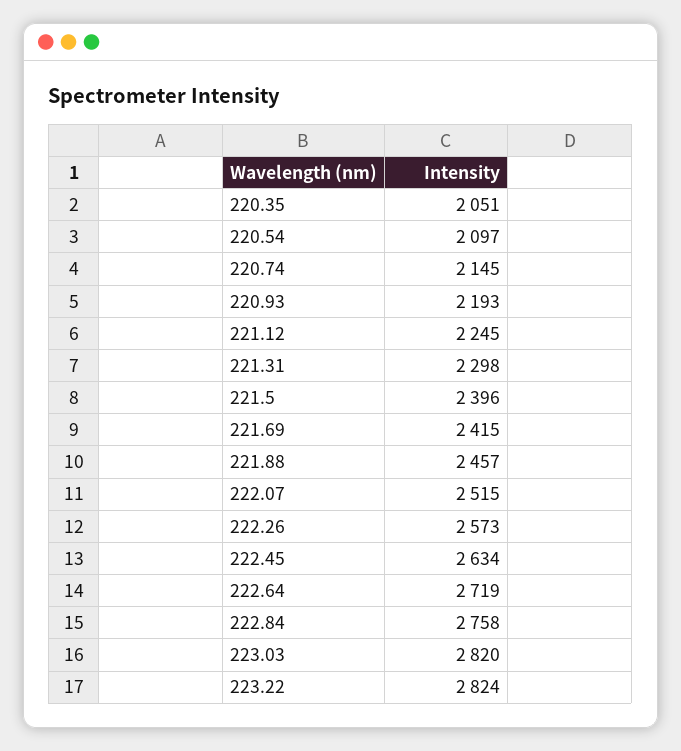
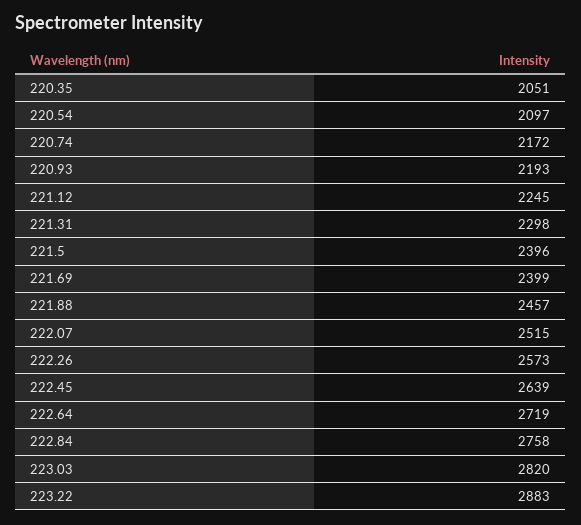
  {
    "220.35": 2051,
    "220.54": 2097,
-   "220.74": 2145,
+   "220.74": 2172,
    "220.93": 2193,
    "221.12": 2245,
    "221.31": 2298,
    "221.5": 2396,
-   "221.69": 2415,
+   "221.69": 2399,
    "221.88": 2457,
    "222.07": 2515,
    "222.26": 2573,
-   "222.45": 2634,
+   "222.45": 2639,
    "222.64": 2719,
    "222.84": 2758,
    "223.03": 2820,
-   "223.22": 2824
+   "223.22": 2883
  }

